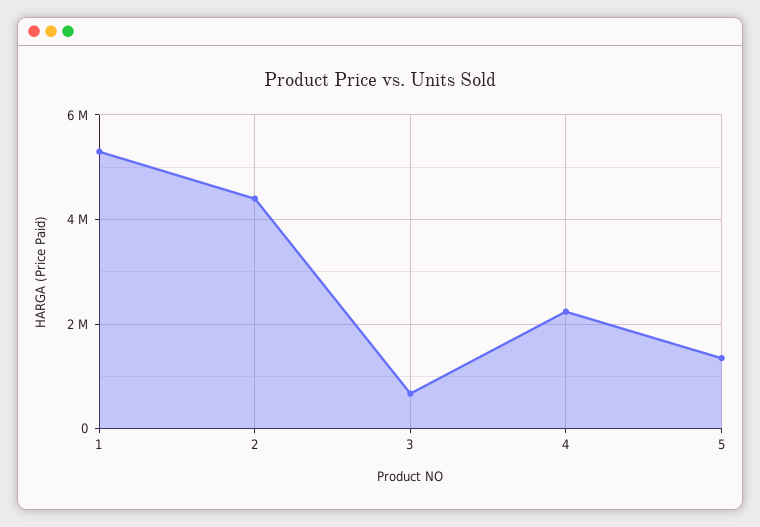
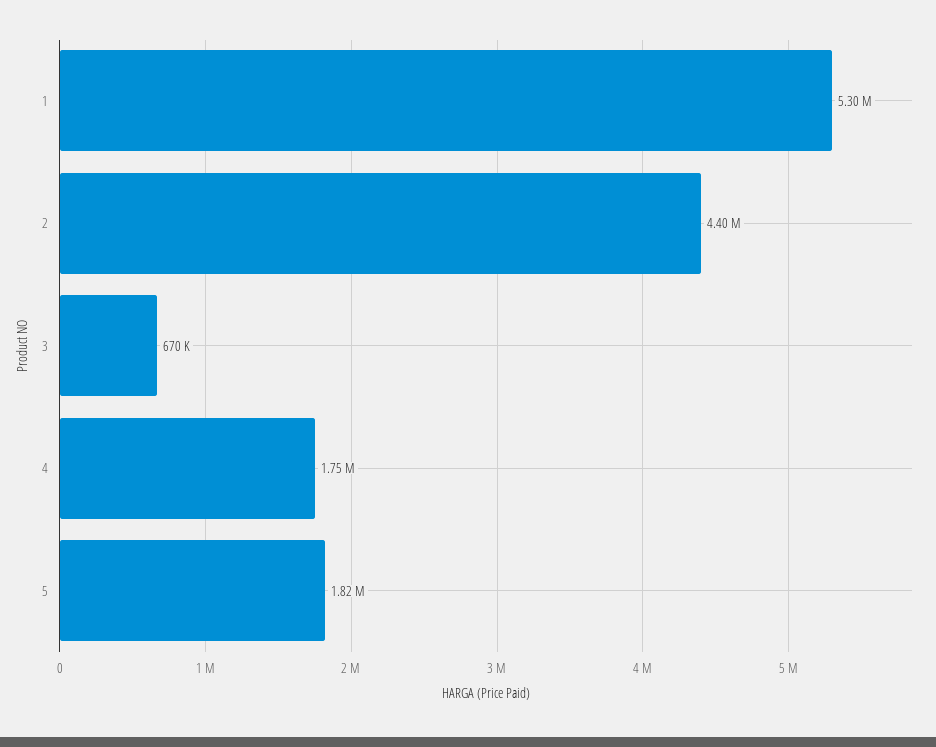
  {
    "1": 5300000,
    "2": 4400000,
    "3": 670000,
-   "4": 2200000,
+   "4": 1750000,
-   "5": 1400000
+   "5": 1820000
  }

